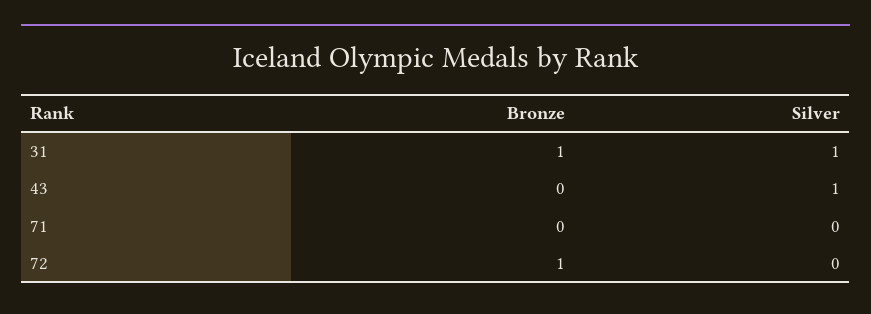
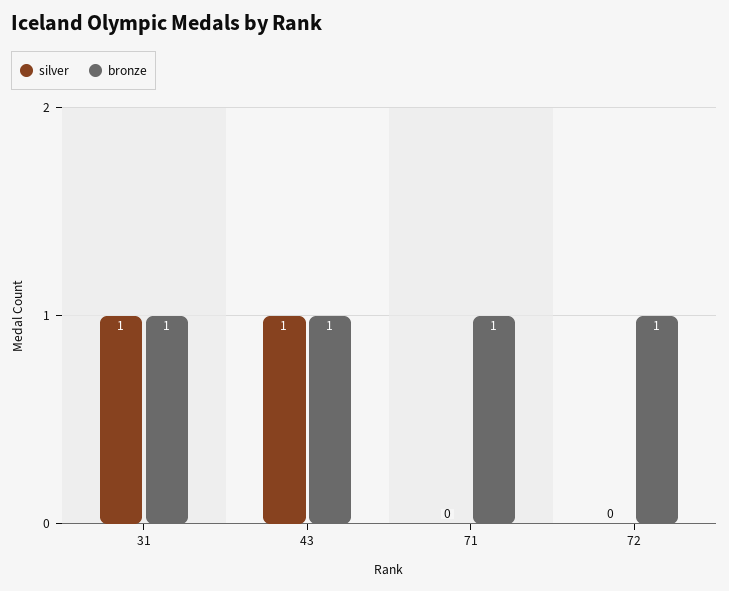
  {
    "Bronze": {
      "31": 1,
-     "43": 0,
+     "43": 1,
-     "71": 0,
+     "71": 1,
      "72": 1
    },
    "Silver": {
      "31": 1,
      "43": 1,
      "71": 0,
      "72": 0
    }
  }

